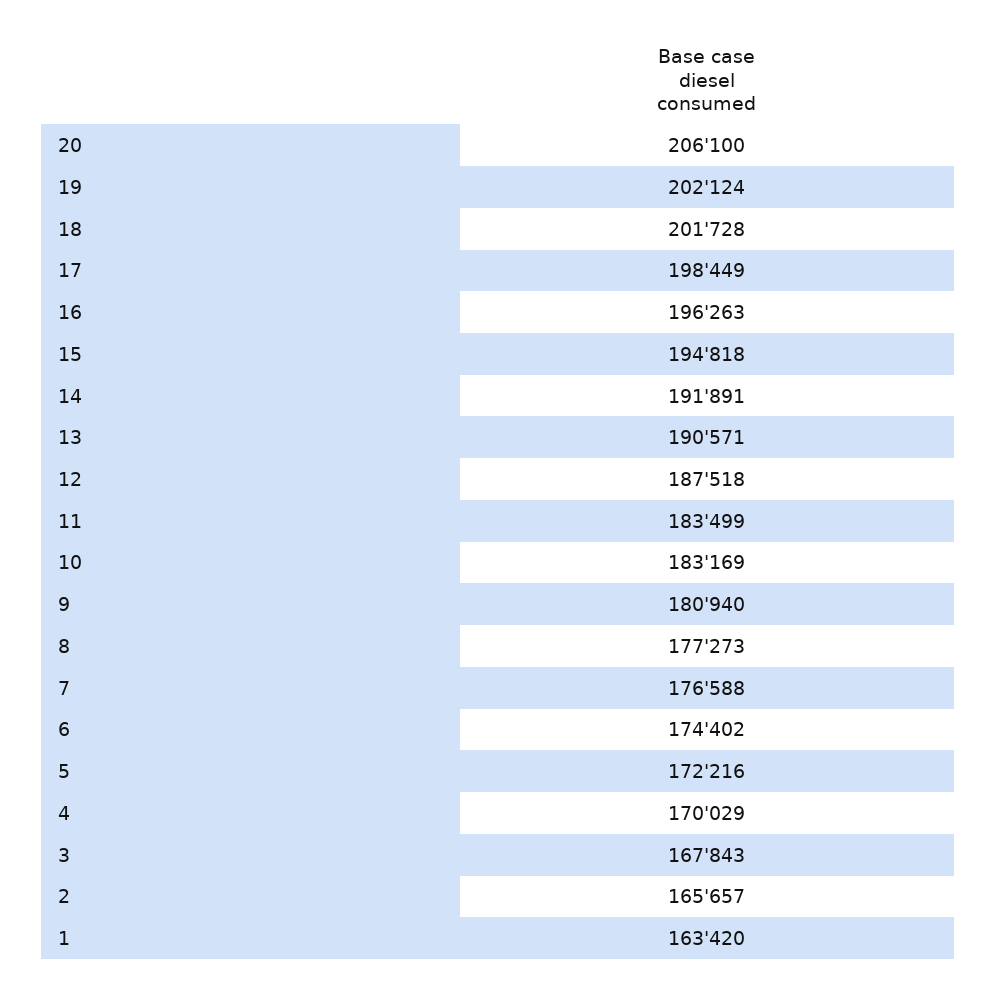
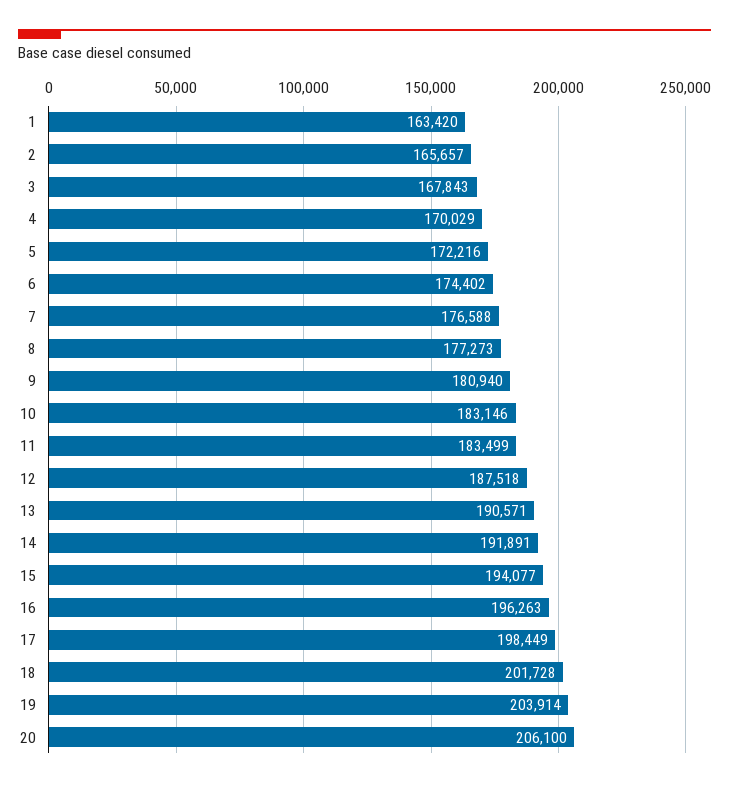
  {
    "20": 206100,
-   "19": 202124,
+   "19": 203914,
    "18": 201728,
    "17": 198449,
    "16": 196263,
-   "15": 194818,
+   "15": 194077,
    "14": 191891,
    "13": 190571,
    "12": 187518,
    "11": 183499,
-   "10": 183169,
+   "10": 183146,
    "9": 180940,
    "8": 177273,
    "7": 176588,
    "6": 174402,
    "5": 172216,
    "4": 170029,
    "3": 167843,
    "2": 165657,
    "1": 163420
  }

